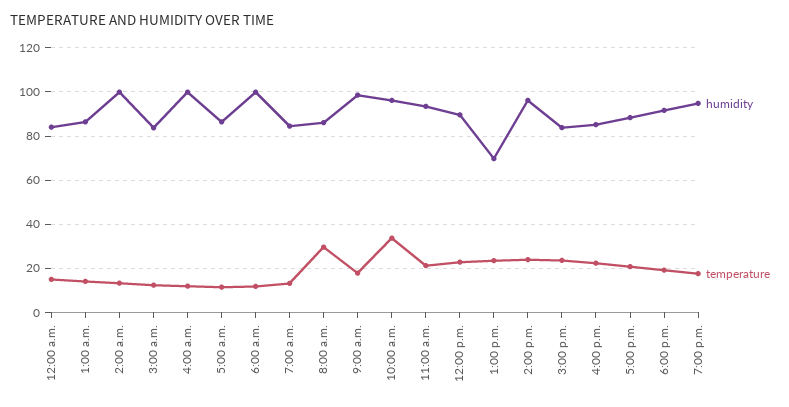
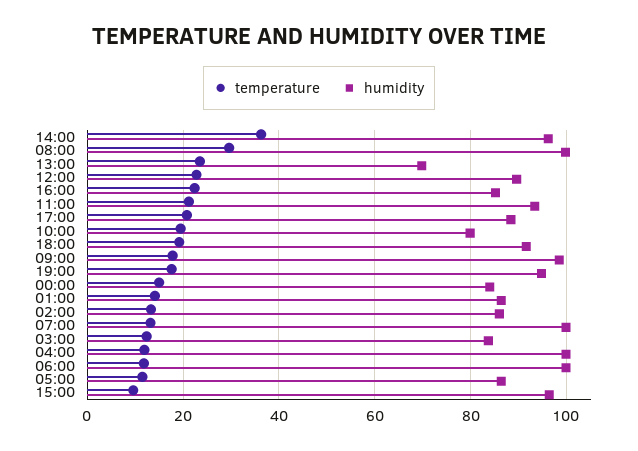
  {
    "humidity": {
      "12:00 a.m.": 84,
      "1:00 a.m.": 86,
-     "2:00 a.m.": 100,
+     "2:00 a.m.": 86,
      "3:00 a.m.": 84,
      "4:00 a.m.": 100,
      "5:00 a.m.": 86,
      "6:00 a.m.": 100,
-     "7:00 a.m.": 85,
+     "7:00 a.m.": 100,
-     "8:00 a.m.": 85,
+     "8:00 a.m.": 100,
      "9:00 a.m.": 98,
-     "10:00 a.m.": 95,
+     "10:00 a.m.": 80,
      "11:00 a.m.": 94,
      "12:00 p.m.": 90,
      "1:00 p.m.": 70,
      "2:00 p.m.": 96,
-     "3:00 p.m.": 85,
+     "3:00 p.m.": 96,
      "4:00 p.m.": 86,
      "5:00 p.m.": 88,
      "6:00 p.m.": 92,
      "7:00 p.m.": 94
    },
    "temperature": {
      "12:00 a.m.": 16,
      "1:00 a.m.": 14,
      "2:00 a.m.": 14,
      "3:00 a.m.": 12,
      "4:00 a.m.": 12,
      "5:00 a.m.": 12,
      "6:00 a.m.": 12,
      "7:00 a.m.": 14,
      "8:00 a.m.": 30,
      "9:00 a.m.": 18,
-     "10:00 a.m.": 35,
+     "10:00 a.m.": 20,
      "11:00 a.m.": 22,
      "12:00 p.m.": 22,
      "1:00 p.m.": 24,
-     "2:00 p.m.": 25,
+     "2:00 p.m.": 36,
-     "3:00 p.m.": 25,
+     "3:00 p.m.": 10,
      "4:00 p.m.": 22,
      "5:00 p.m.": 20,
      "6:00 p.m.": 20,
      "7:00 p.m.": 18
    }
  }

